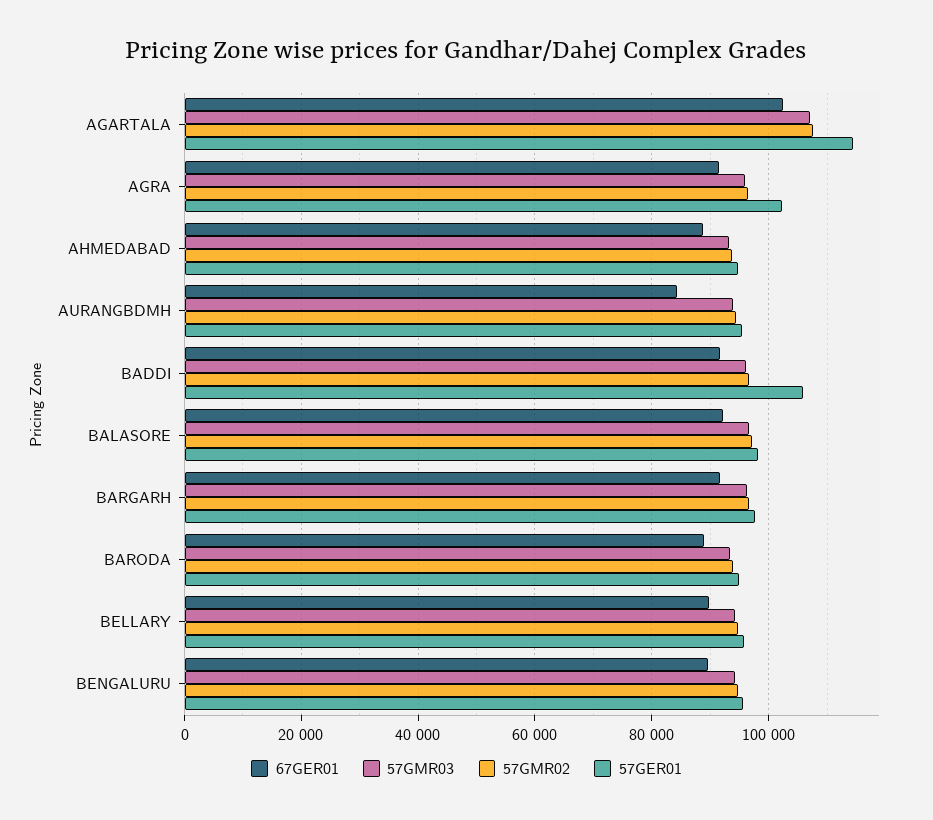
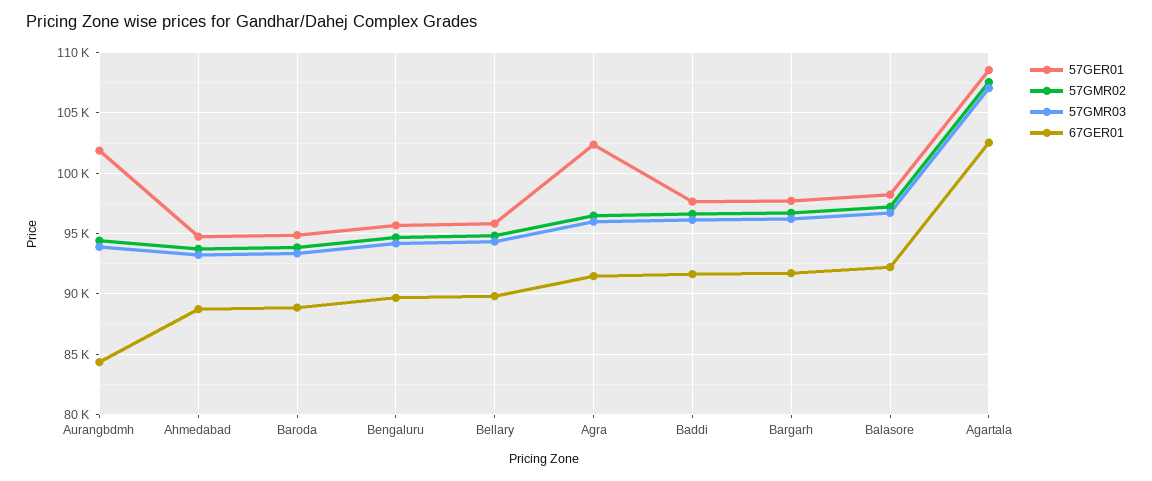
  {
    "67GER01": {
      "AGARTALA": 102500,
      "AGRA": 91500,
      "AHMEDABAD": 88500,
      "AURANGBDMH": 84500,
      "BADDI": 91500,
      "BALASORE": 92000,
      "BARGARH": 91500,
      "BARODA": 89000,
      "BELLARY": 90000,
      "BENGALURU": 89500
    },
    "57GMR03": {
      "AGARTALA": 107000,
      "AGRA": 96000,
      "AHMEDABAD": 93000,
      "AURANGBDMH": 94000,
      "BADDI": 96000,
      "BALASORE": 96500,
      "BARGARH": 96000,
      "BARODA": 93500,
      "BELLARY": 94500,
      "BENGALURU": 94000
    },
    "57GMR02": {
      "AGARTALA": 107500,
      "AGRA": 96500,
      "AHMEDABAD": 93500,
      "AURANGBDMH": 94500,
      "BADDI": 96500,
      "BALASORE": 97000,
      "BARGARH": 96500,
      "BARODA": 94000,
      "BELLARY": 95000,
      "BENGALURU": 94500
    },
    "57GER01": {
-     "AGARTALA": 114000,
+     "AGARTALA": 108500,
      "AGRA": 102500,
      "AHMEDABAD": 94500,
-     "AURANGBDMH": 96000,
+     "AURANGBDMH": 102000,
-     "BADDI": 106000,
+     "BADDI": 97500,
      "BALASORE": 98000,
      "BARGARH": 97500,
      "BARODA": 95000,
      "BELLARY": 96000,
      "BENGALURU": 95500
    }
  }

